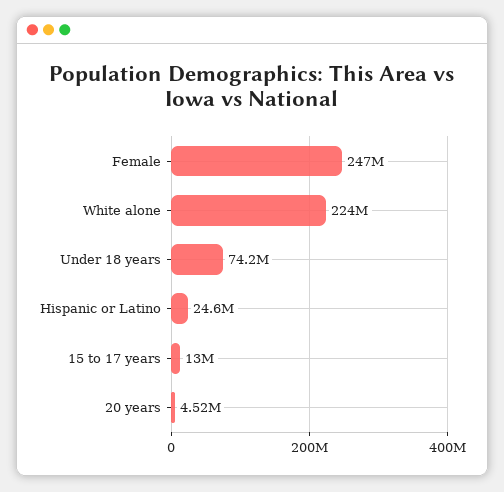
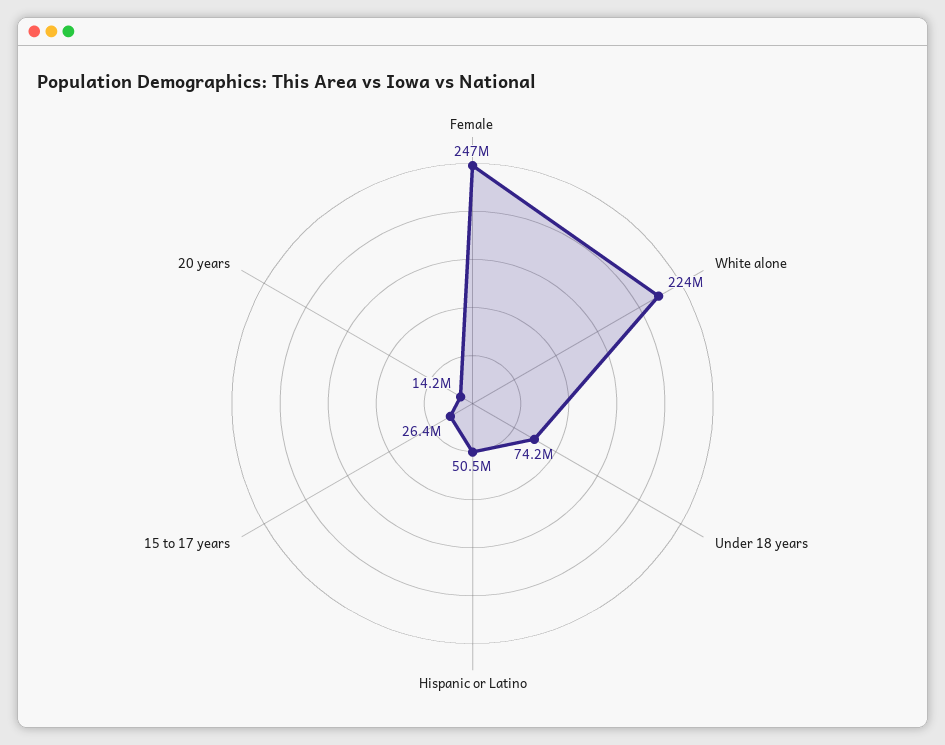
  {
    "Female": 247000000,
    "White alone": 224000000,
    "Under 18 years": 74200000,
-   "Hispanic or Latino": 24600000,
+   "Hispanic or Latino": 50500000,
-   "15 to 17 years": 13000000,
+   "15 to 17 years": 26400000,
-   "20 years": 4520000
+   "20 years": 14200000
  }

